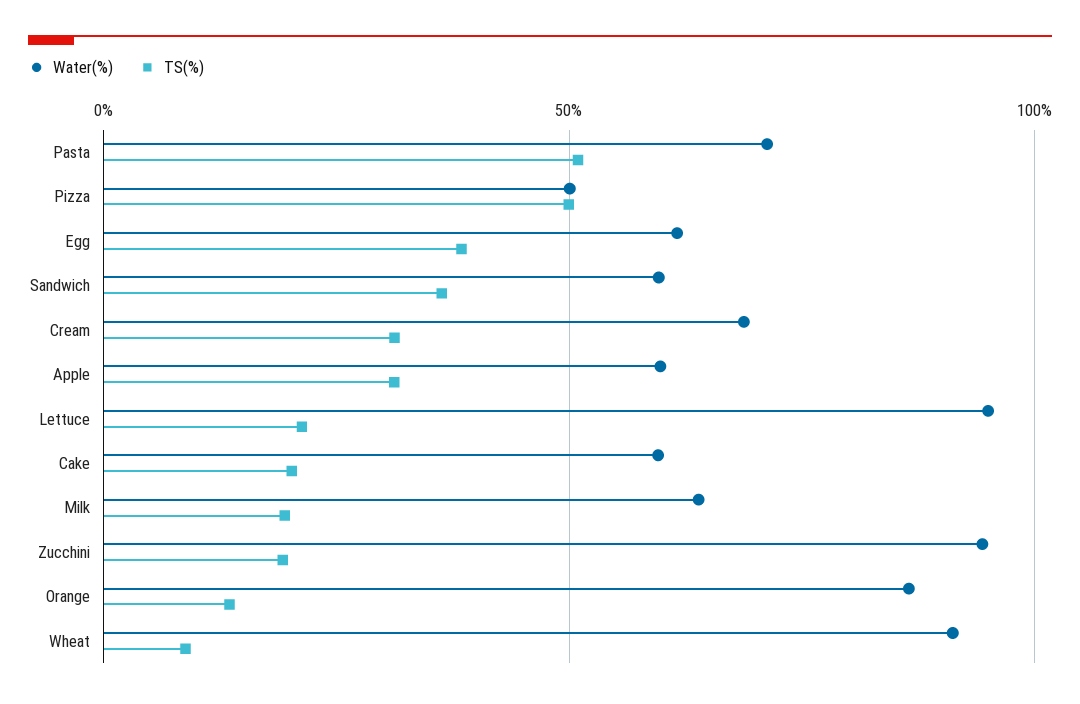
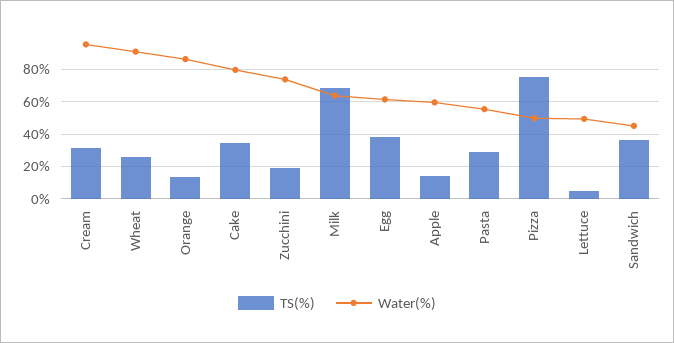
  {
    "Water(%)": {
-     "Pasta": 70,
+     "Pasta": 55,
      "Pizza": 50,
      "Egg": 60,
-     "Sandwich": 60,
+     "Sandwich": 45,
-     "Cream": 70,
+     "Cream": 95,
      "Apple": 60,
-     "Lettuce": 95,
+     "Lettuce": 50,
-     "Cake": 60,
+     "Cake": 80,
      "Milk": 65,
-     "Zucchini": 95,
+     "Zucchini": 75,
      "Orange": 85,
      "Wheat": 90
    },
    "TS(%)": {
-     "Pasta": 50,
+     "Pasta": 30,
-     "Pizza": 50,
+     "Pizza": 75,
      "Egg": 40,
      "Sandwich": 35,
      "Cream": 30,
-     "Apple": 30,
+     "Apple": 15,
-     "Lettuce": 20,
+     "Lettuce": 5,
-     "Cake": 20,
+     "Cake": 35,
-     "Milk": 20,
+     "Milk": 70,
      "Zucchini": 20,
      "Orange": 15,
-     "Wheat": 10
+     "Wheat": 25
    }
  }

